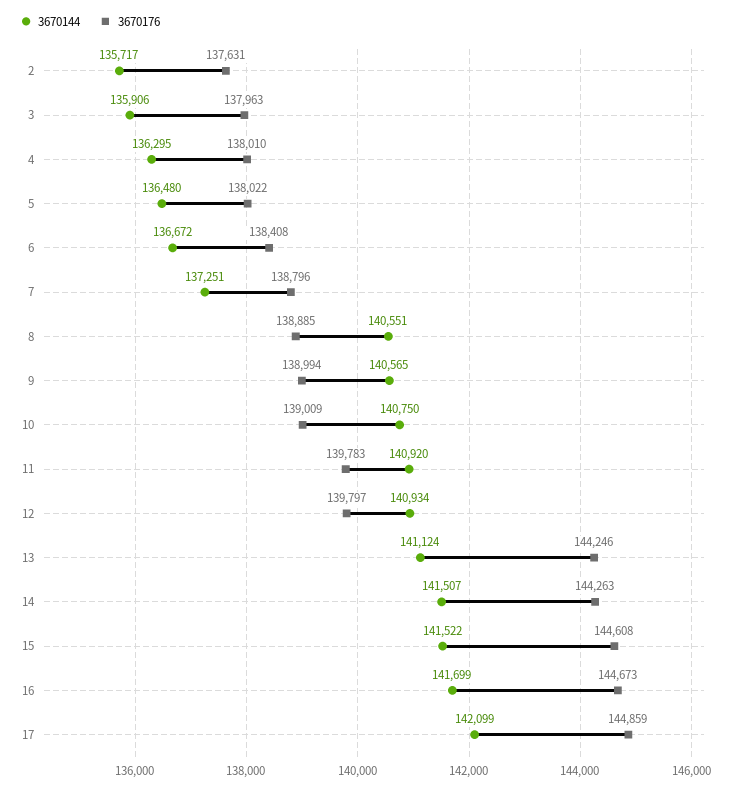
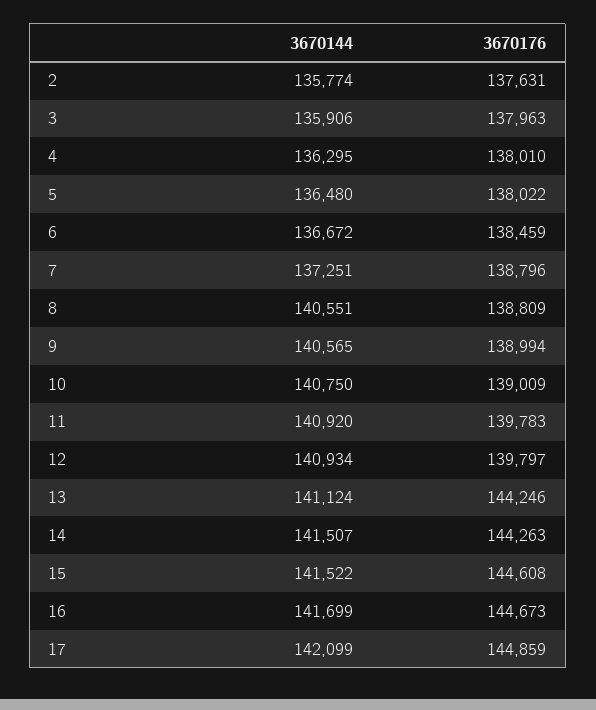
  {
    "3670144": {
-     "2": 135717,
+     "2": 135774,
      "3": 135906,
      "4": 136295,
      "5": 136480,
      "6": 136672,
      "7": 137251,
      "8": 140551,
      "9": 140565,
      "10": 140750,
      "11": 140920,
      "12": 140934,
      "13": 141124,
      "14": 141507,
      "15": 141522,
      "16": 141699,
      "17": 142099
    },
    "3670176": {
      "2": 137631,
      "3": 137963,
      "4": 138010,
      "5": 138022,
-     "6": 138408,
+     "6": 138459,
      "7": 138796,
-     "8": 138885,
+     "8": 138809,
      "9": 138994,
      "10": 139009,
      "11": 139783,
      "12": 139797,
      "13": 144246,
      "14": 144263,
      "15": 144608,
      "16": 144673,
      "17": 144859
    }
  }

